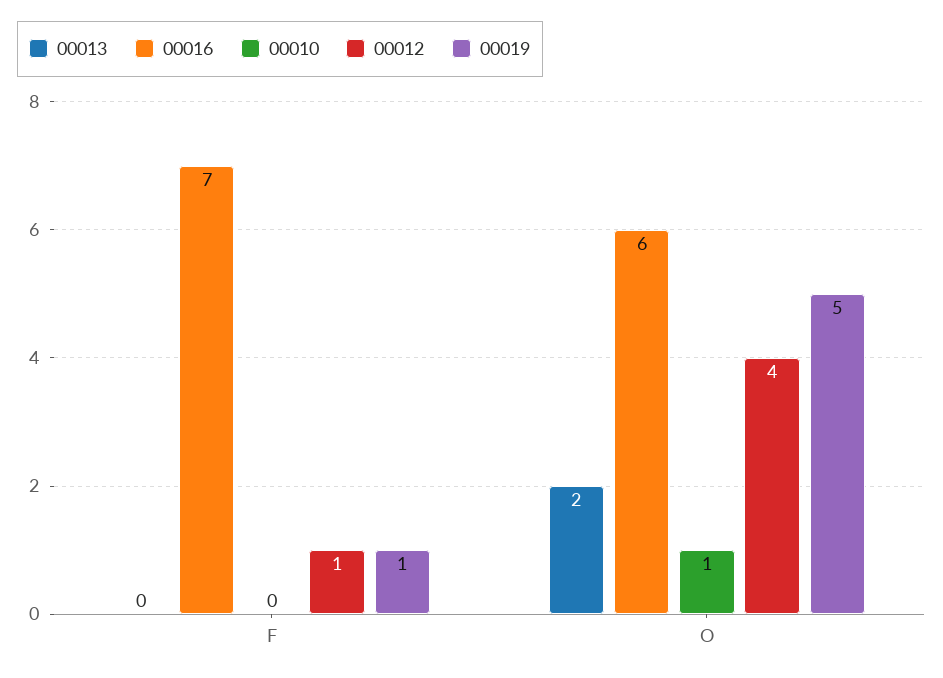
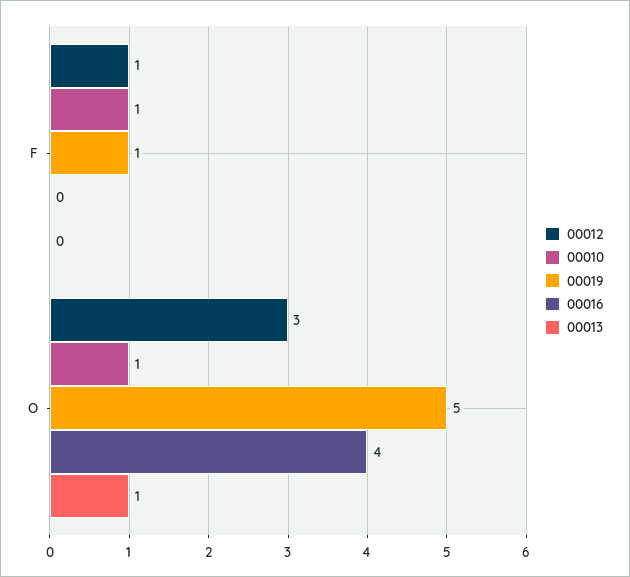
  {
    "00013": {
      "F": 0,
-     "O": 2
+     "O": 1
    },
    "00016": {
-     "F": 7,
+     "F": 0,
-     "O": 6
+     "O": 4
    },
    "00010": {
-     "F": 0,
+     "F": 1,
      "O": 1
    },
    "00012": {
      "F": 1,
-     "O": 4
+     "O": 3
    },
    "00019": {
      "F": 1,
      "O": 5
    }
  }

